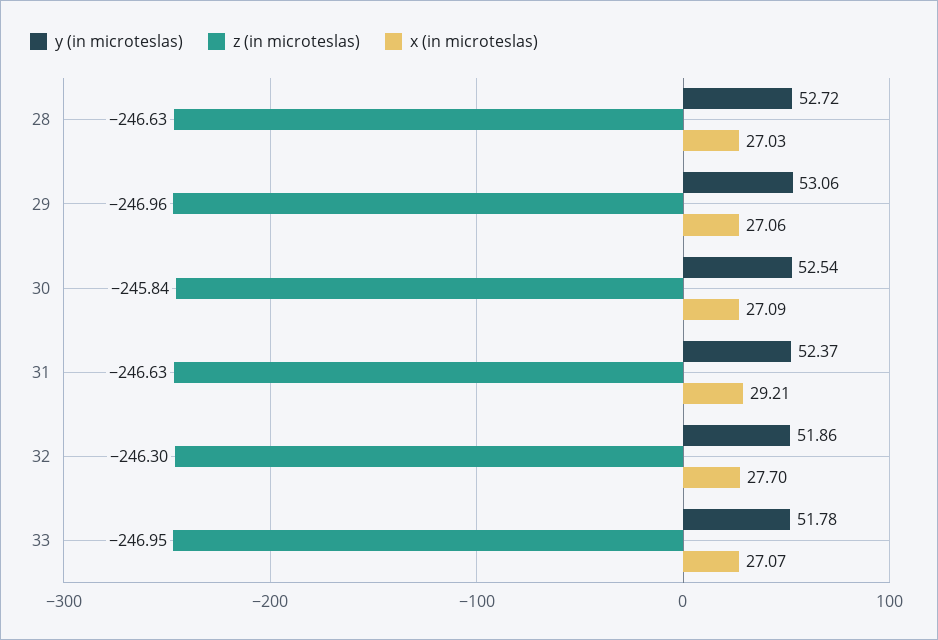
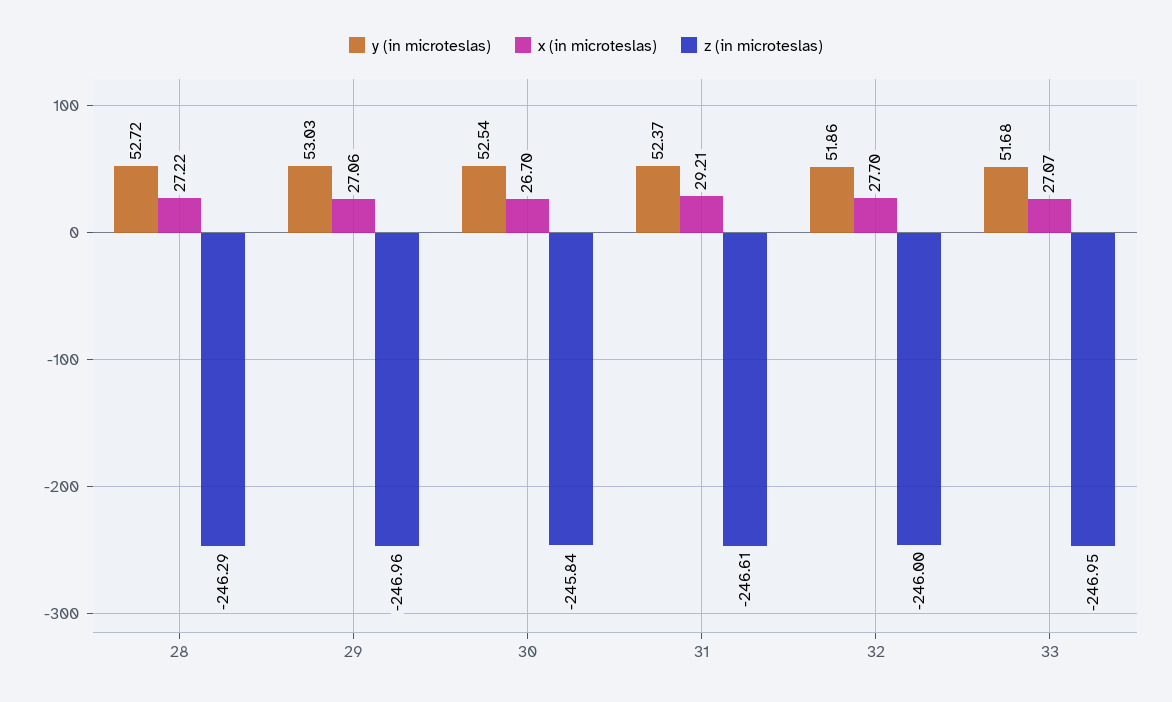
  {
    "y (in microteslas)": {
      "28": 52.72,
-     "29": 53.06,
+     "29": 53.03,
      "30": 52.54,
      "31": 52.37,
      "32": 51.86,
-     "33": 51.78
+     "33": 51.68
    },
    "z (in microteslas)": {
-     "28": -246.63,
+     "28": -246.29,
      "29": -246.96,
      "30": -245.84,
-     "31": -246.63,
+     "31": -246.61,
-     "32": -246.3,
+     "32": -246,
      "33": -246.95
    },
    "x (in microteslas)": {
-     "28": 27.03,
+     "28": 27.22,
      "29": 27.06,
-     "30": 27.09,
+     "30": 26.7,
      "31": 29.21,
      "32": 27.7,
      "33": 27.07
    }
  }

